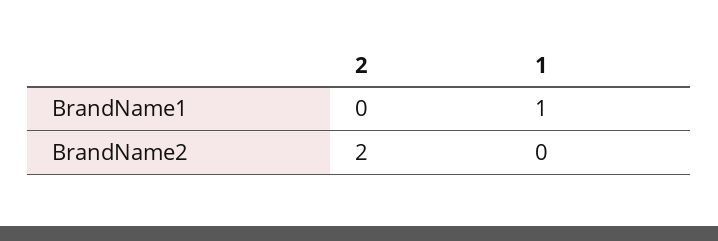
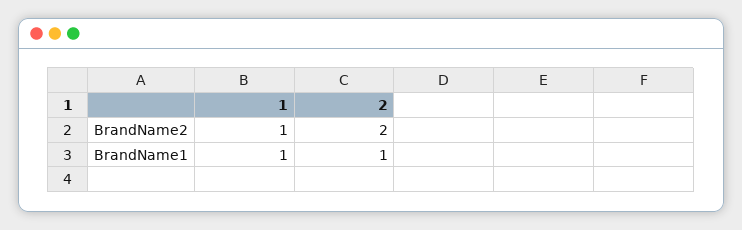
  {
    "2": {
-     "BrandName1": 0,
+     "BrandName1": 1,
      "BrandName2": 2
    },
    "1": {
      "BrandName1": 1,
-     "BrandName2": 0
+     "BrandName2": 1
    }
  }

